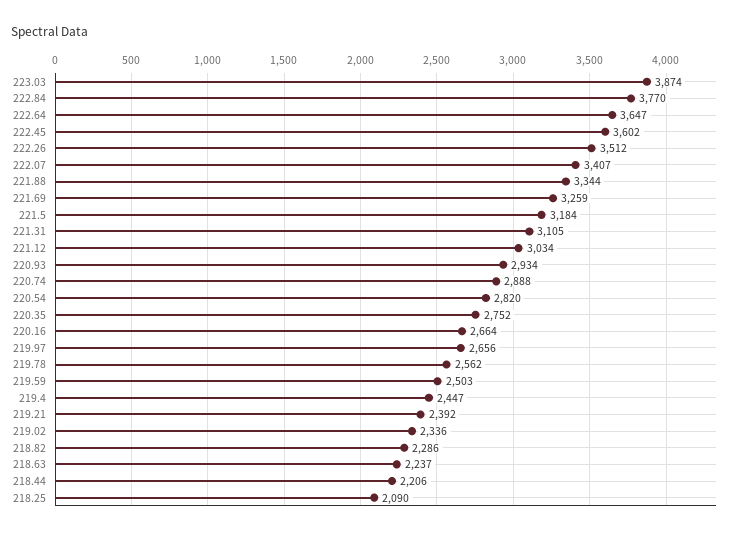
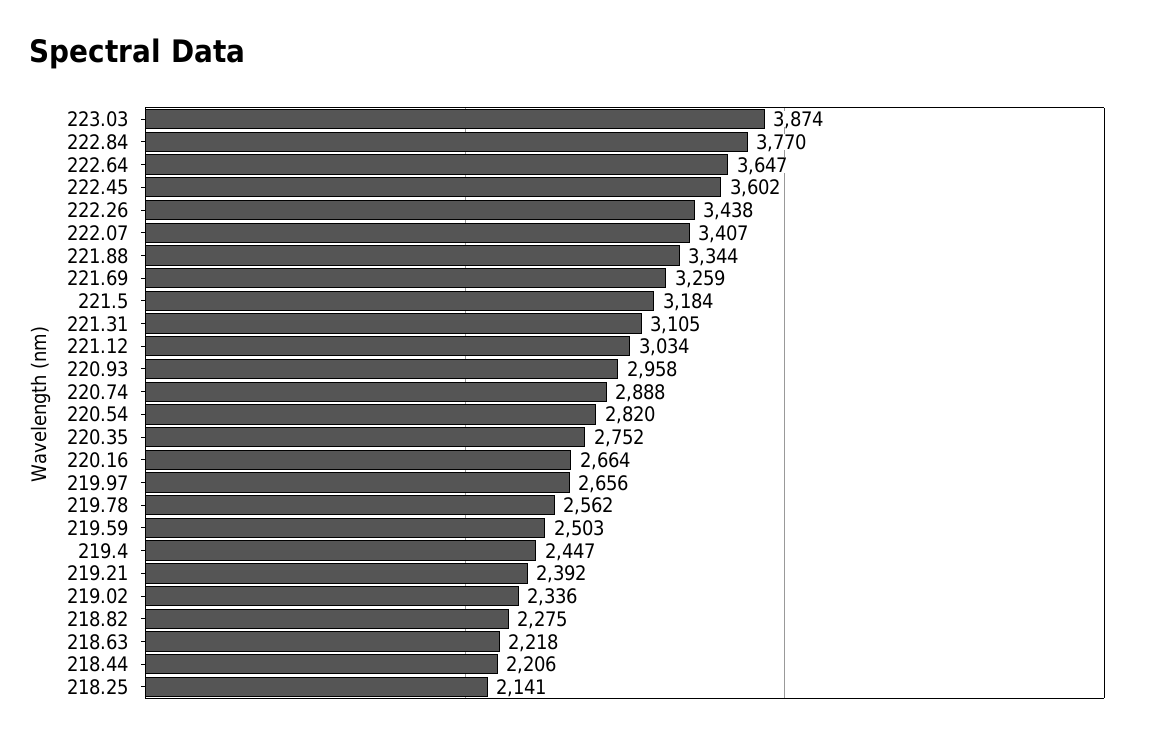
  {
    "223.03": 3874,
    "222.84": 3770,
    "222.64": 3647,
    "222.45": 3602,
-   "222.26": 3512,
+   "222.26": 3438,
    "222.07": 3407,
    "221.88": 3344,
    "221.69": 3259,
    "221.5": 3184,
    "221.31": 3105,
    "221.12": 3034,
-   "220.93": 2934,
+   "220.93": 2958,
    "220.74": 2888,
    "220.54": 2820,
    "220.35": 2752,
    "220.16": 2664,
    "219.97": 2656,
    "219.78": 2562,
    "219.59": 2503,
    "219.4": 2447,
    "219.21": 2392,
    "219.02": 2336,
-   "218.82": 2286,
+   "218.82": 2275,
-   "218.63": 2237,
+   "218.63": 2218,
    "218.44": 2206,
-   "218.25": 2090
+   "218.25": 2141
  }

